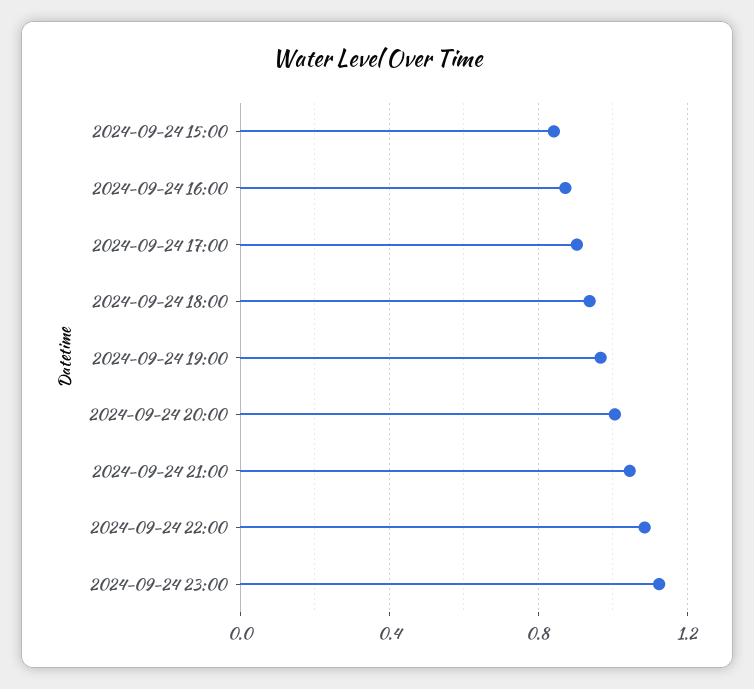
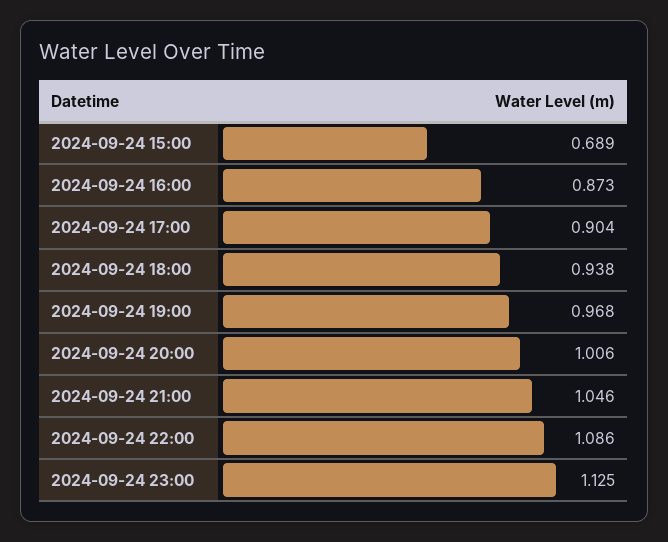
  {
-   "2024-09-24 15:00": 0.85,
+   "2024-09-24 15:00": 0.689,
    "2024-09-24 16:00": 0.873,
    "2024-09-24 17:00": 0.904,
    "2024-09-24 18:00": 0.938,
    "2024-09-24 19:00": 0.968,
    "2024-09-24 20:00": 1.006,
    "2024-09-24 21:00": 1.046,
    "2024-09-24 22:00": 1.086,
    "2024-09-24 23:00": 1.125
  }

